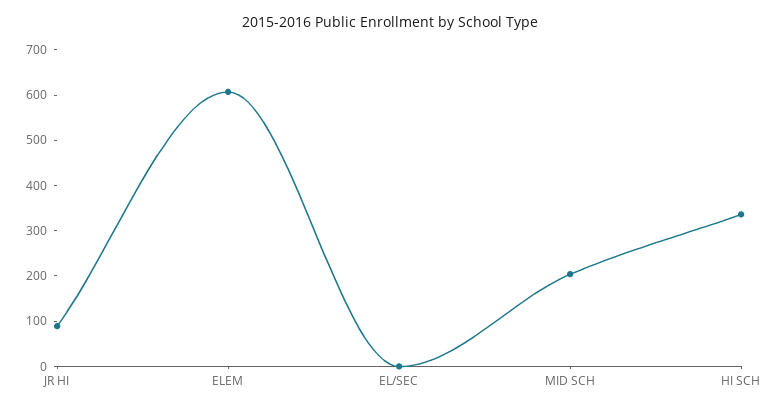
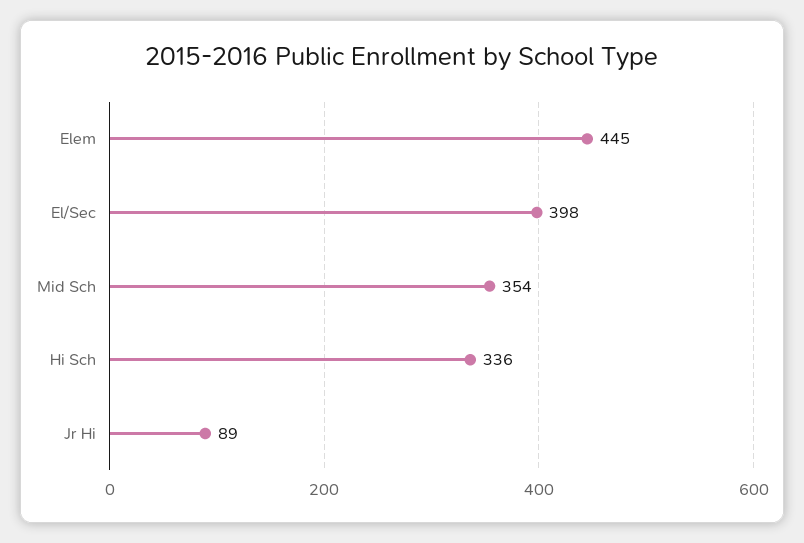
  {
    "JR HI": 89,
-   "ELEM": 600,
+   "ELEM": 445,
-   "EL/SEC": 0,
+   "EL/SEC": 398,
-   "MID SCH": 200,
+   "MID SCH": 354,
    "HI SCH": 336
  }

